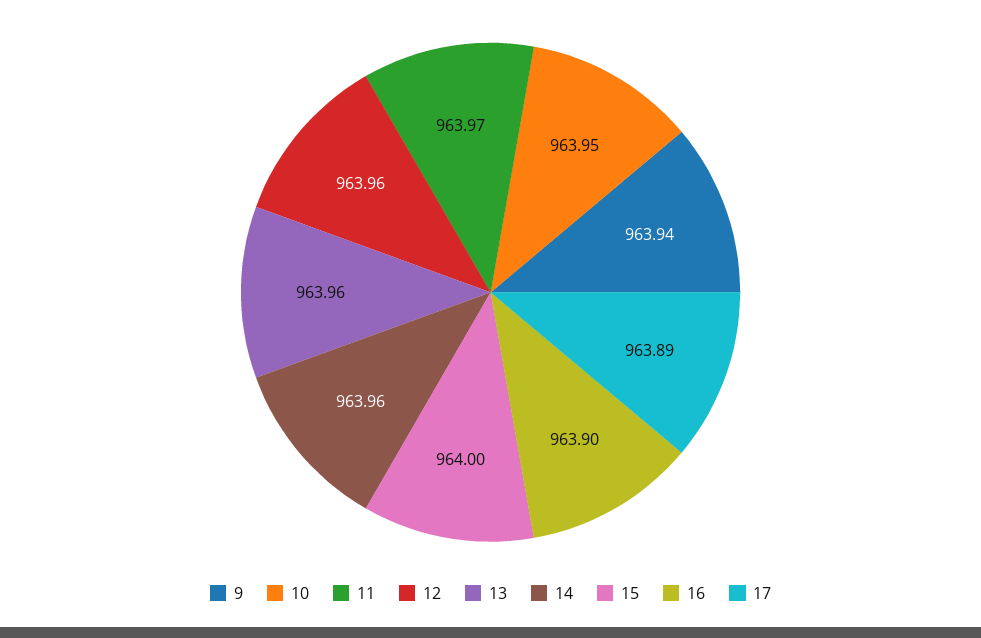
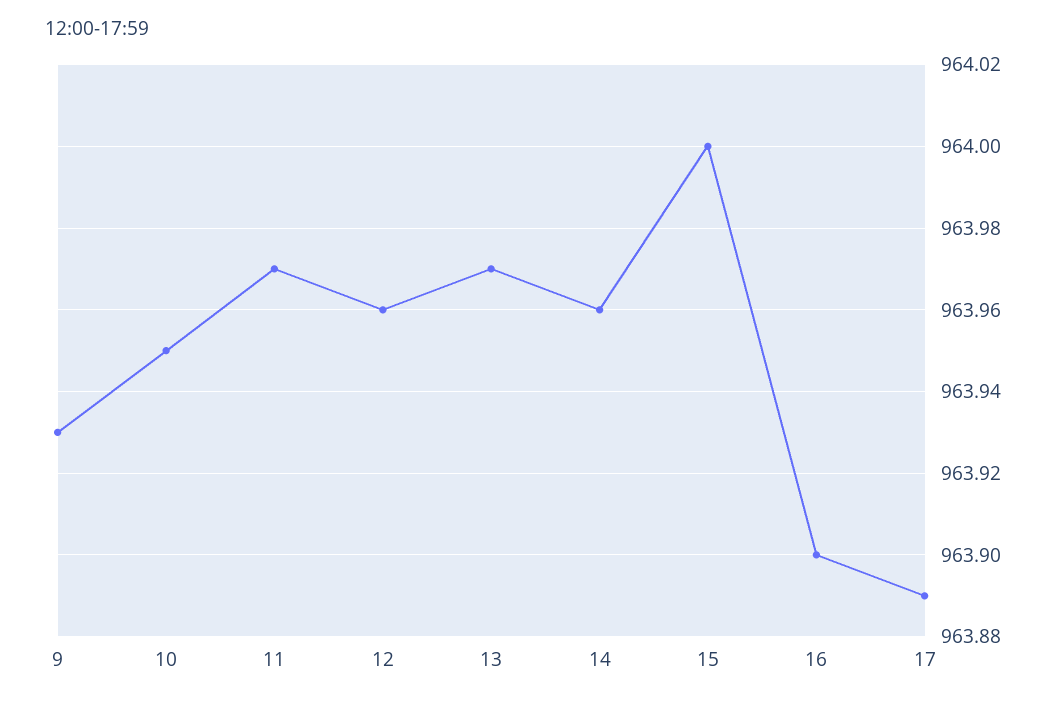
  {
-   "9": 963.94,
+   "9": 963.93,
    "10": 963.95,
    "11": 963.97,
    "12": 963.96,
-   "13": 963.96,
+   "13": 963.97,
    "14": 963.96,
    "15": 964,
    "16": 963.9,
    "17": 963.89
  }

